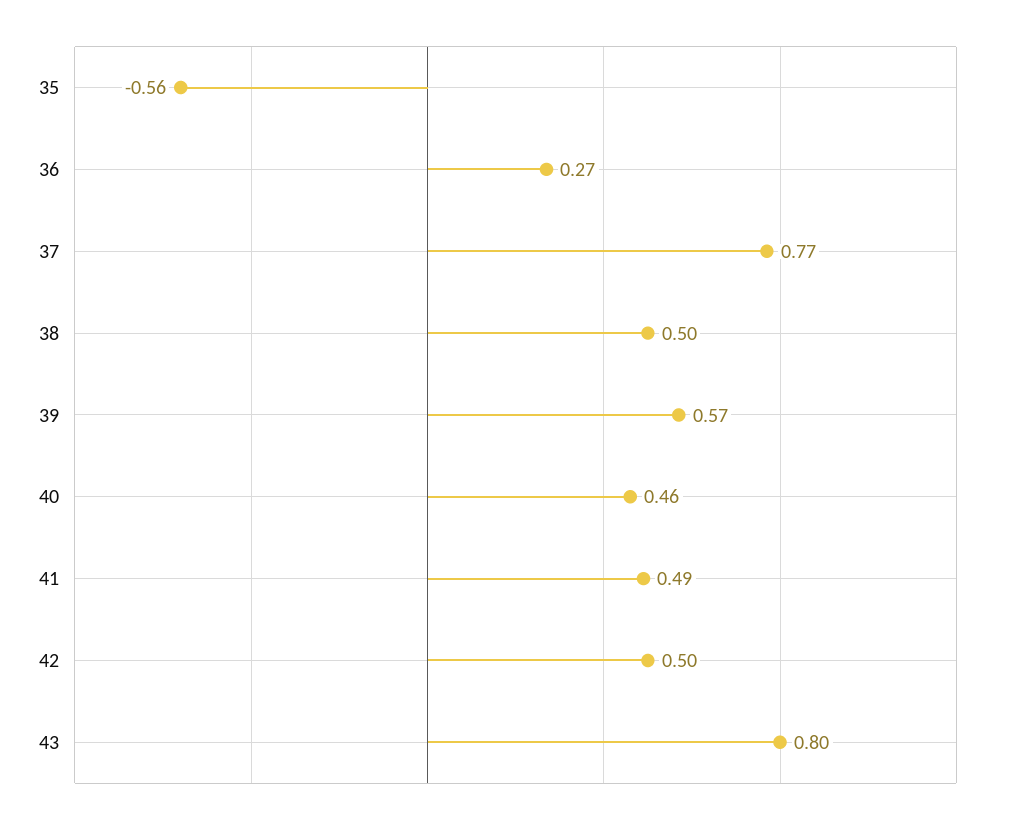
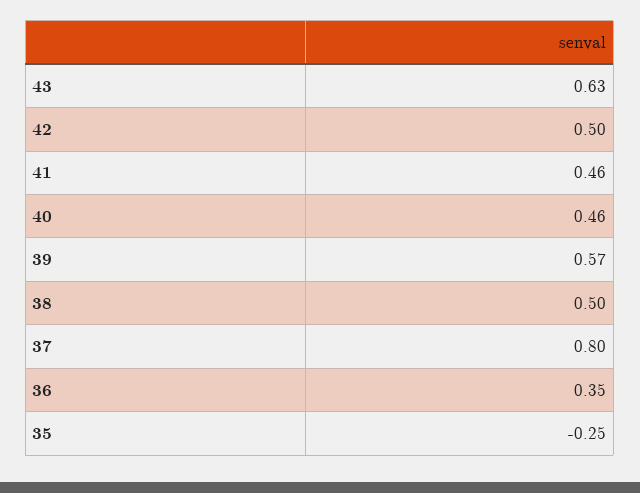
  {
-   "35": -0.56,
+   "35": -0.25,
-   "36": 0.27,
+   "36": 0.35,
-   "37": 0.77,
+   "37": 0.8,
    "38": 0.5,
    "39": 0.57,
    "40": 0.46,
-   "41": 0.49,
+   "41": 0.46,
    "42": 0.5,
-   "43": 0.8
+   "43": 0.63
  }

